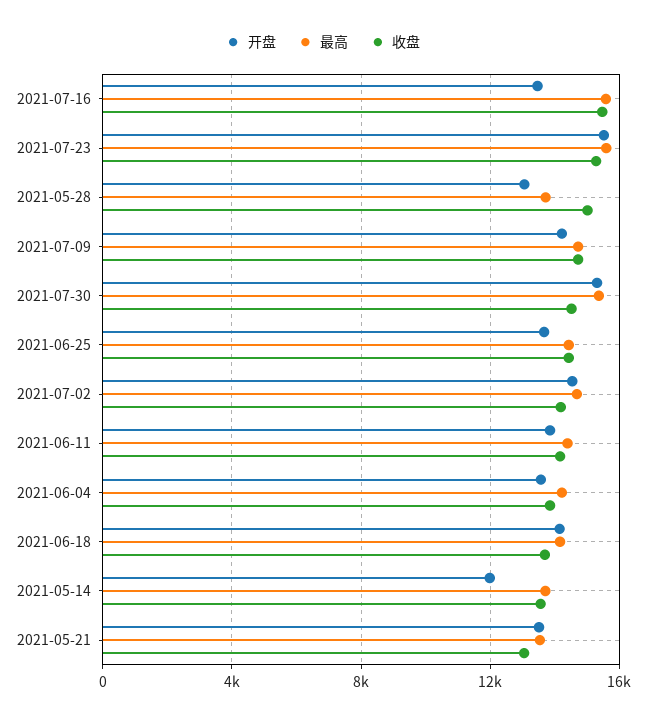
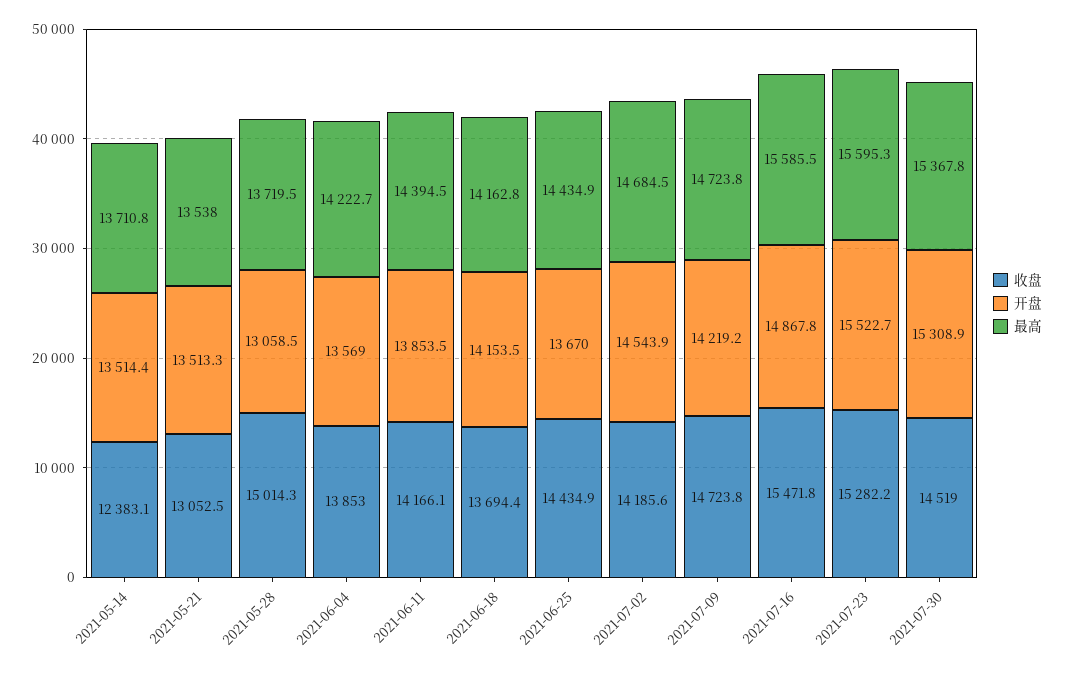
  {
    "开盘": {
-     "2021-07-16": 13500,
+     "2021-07-16": 14867.8,
      "2021-07-23": 15522.7,
      "2021-05-28": 13058.5,
      "2021-07-09": 14219.2,
      "2021-07-30": 15308.9,
      "2021-06-25": 13670,
      "2021-07-02": 14543.9,
      "2021-06-11": 13853.5,
      "2021-06-04": 13569,
      "2021-06-18": 14153.5,
-     "2021-05-14": 12000,
+     "2021-05-14": 13514.4,
      "2021-05-21": 13513.3
    },
    "最高": {
      "2021-07-16": 15585.5,
      "2021-07-23": 15595.3,
      "2021-05-28": 13719.5,
      "2021-07-09": 14723.8,
      "2021-07-30": 15367.8,
      "2021-06-25": 14434.9,
      "2021-07-02": 14684.5,
      "2021-06-11": 14394.5,
      "2021-06-04": 14222.7,
      "2021-06-18": 14162.8,
      "2021-05-14": 13710.8,
      "2021-05-21": 13538
    },
    "收盘": {
      "2021-07-16": 15471.8,
      "2021-07-23": 15282.2,
      "2021-05-28": 15014.3,
      "2021-07-09": 14723.8,
      "2021-07-30": 14519,
      "2021-06-25": 14434.9,
      "2021-07-02": 14185.6,
      "2021-06-11": 14166.1,
      "2021-06-04": 13853,
      "2021-06-18": 13694.4,
-     "2021-05-14": 13500,
+     "2021-05-14": 12383.1,
      "2021-05-21": 13052.5
    }
  }

